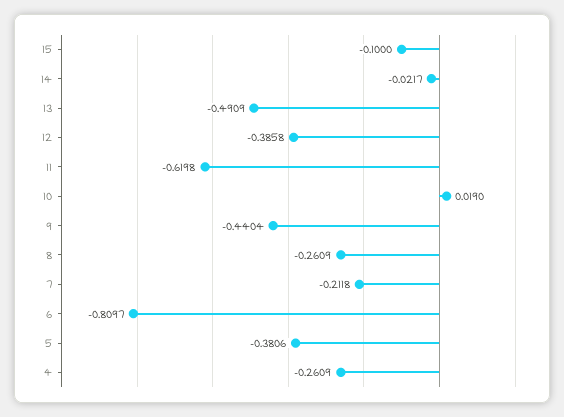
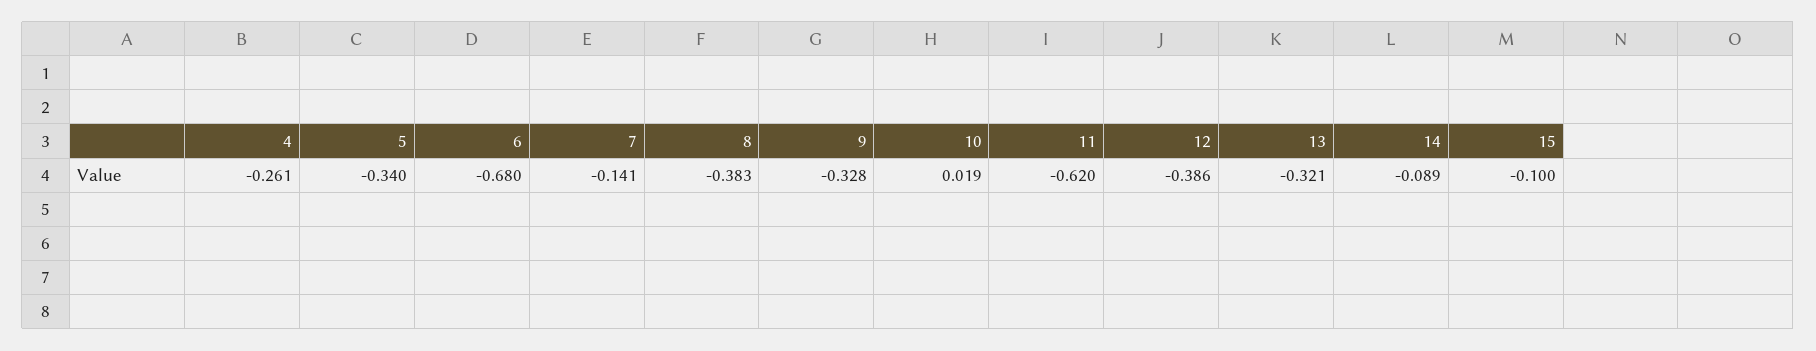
  {
    "15": -0.1,
-   "14": -0.0217,
+   "14": -0.089,
-   "13": -0.4909,
+   "13": -0.321,
    "12": -0.3858,
    "11": -0.6198,
    "10": 0.019,
-   "9": -0.4404,
+   "9": -0.328,
-   "8": -0.2609,
+   "8": -0.383,
-   "7": -0.2118,
+   "7": -0.141,
-   "6": -0.8097,
+   "6": -0.68,
-   "5": -0.3806,
+   "5": -0.34,
    "4": -0.2609
  }

